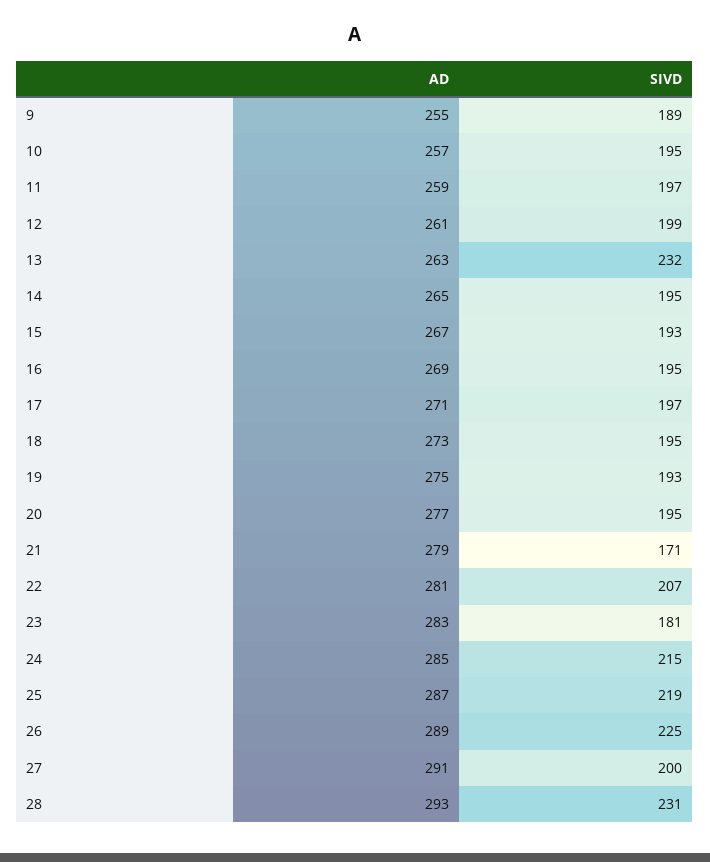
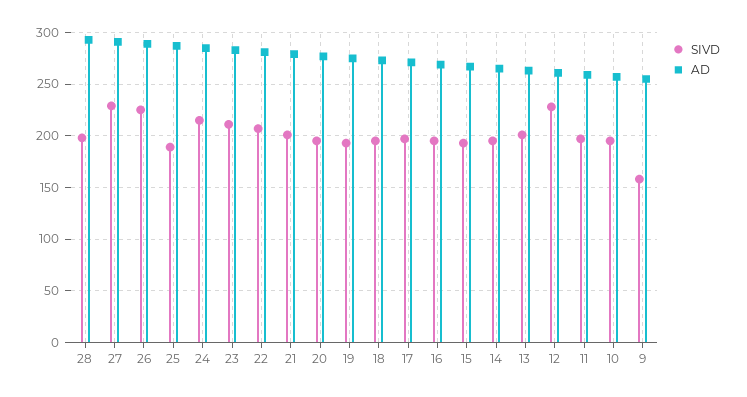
  {
    "AD": {
      "9": 255,
      "10": 257,
      "11": 259,
      "12": 261,
      "13": 263,
      "14": 265,
      "15": 267,
      "16": 269,
      "17": 271,
      "18": 273,
      "19": 275,
      "20": 277,
      "21": 279,
      "22": 281,
      "23": 283,
      "24": 285,
      "25": 287,
      "26": 289,
      "27": 291,
      "28": 293
    },
    "SIVD": {
-     "9": 189,
+     "9": 160,
      "10": 195,
      "11": 197,
-     "12": 199,
+     "12": 230,
-     "13": 232,
+     "13": 200,
      "14": 195,
      "15": 193,
      "16": 195,
      "17": 197,
      "18": 195,
      "19": 193,
      "20": 195,
-     "21": 171,
+     "21": 200,
      "22": 207,
-     "23": 181,
+     "23": 210,
      "24": 215,
-     "25": 219,
+     "25": 190,
      "26": 225,
-     "27": 200,
+     "27": 230,
-     "28": 231
+     "28": 200
    }
  }

